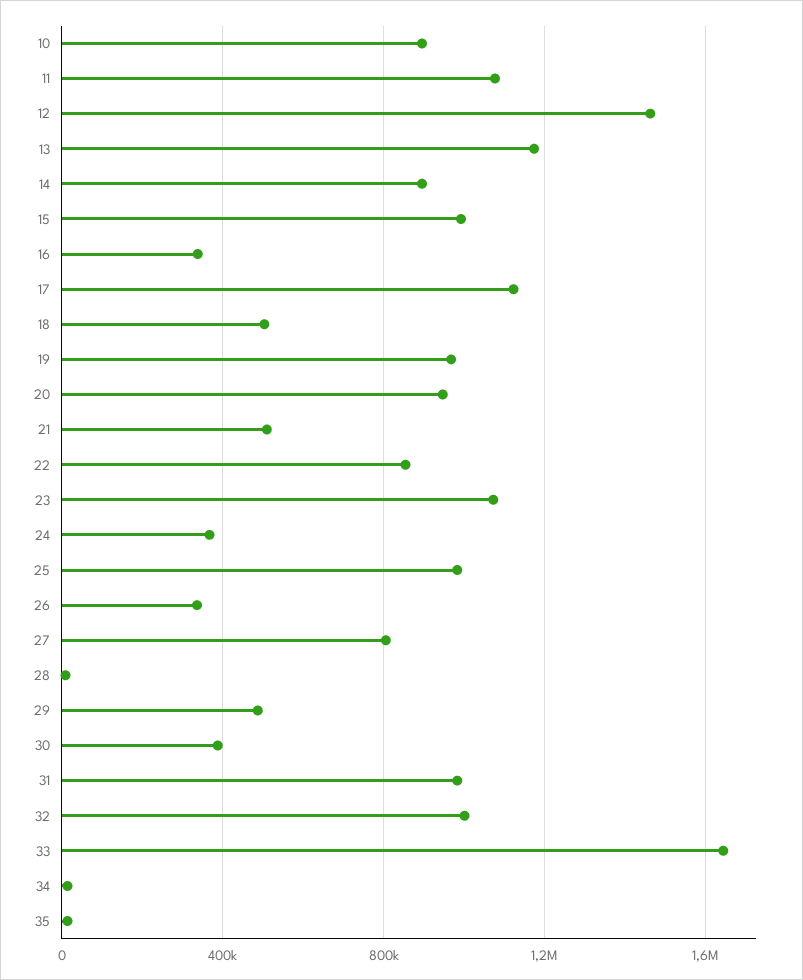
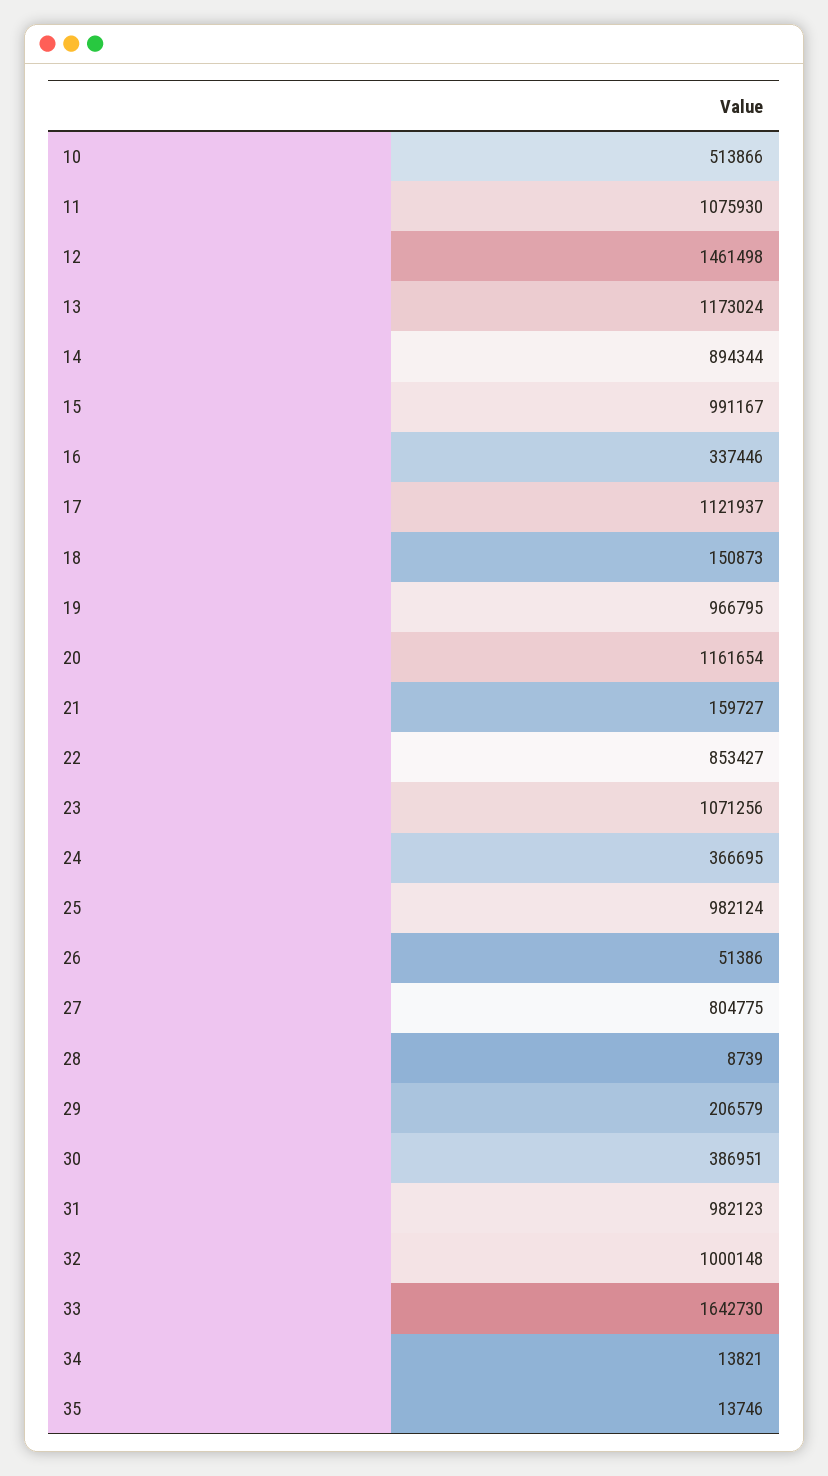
  {
-   "10": 900000,
+   "10": 513866,
    "11": 1075930,
    "12": 1461498,
    "13": 1173024,
    "14": 894344,
    "15": 991167,
    "16": 337446,
    "17": 1121937,
-   "18": 500000,
+   "18": 150873,
    "19": 966795,
-   "20": 950000,
+   "20": 1161654,
-   "21": 500000,
+   "21": 159727,
    "22": 853427,
    "23": 1071256,
    "24": 366695,
    "25": 982124,
-   "26": 350000,
+   "26": 51386,
    "27": 804775,
    "28": 8739,
-   "29": 500000,
+   "29": 206579,
    "30": 386951,
    "31": 982123,
    "32": 1000148,
    "33": 1642730,
    "34": 13821,
    "35": 13746
  }

